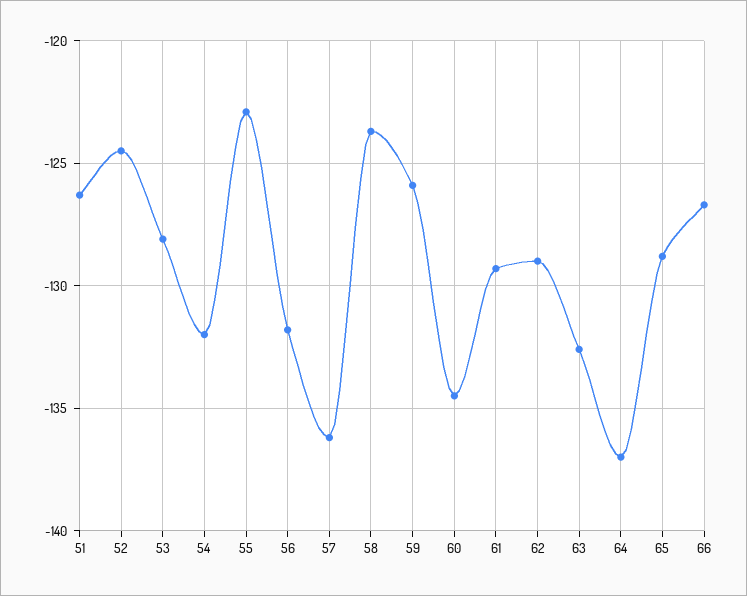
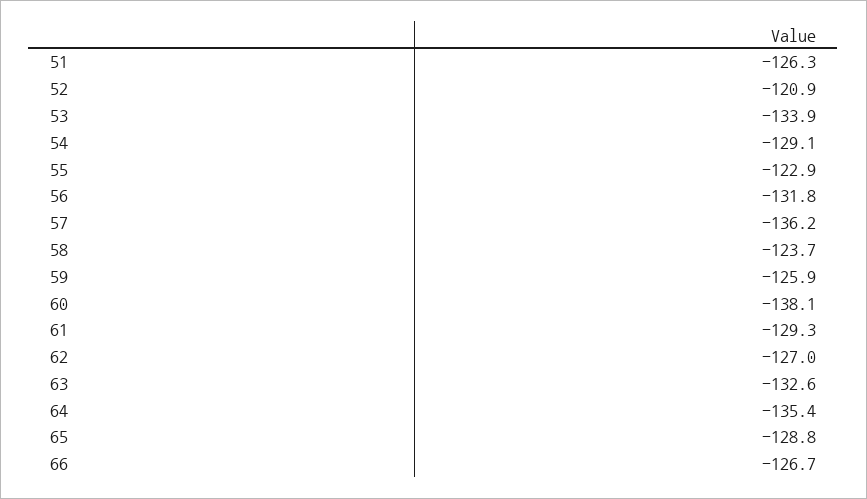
  {
    "51": -126.3,
-   "52": -124.5,
+   "52": -120.9,
-   "53": -128,
+   "53": -133.9,
-   "54": -132,
+   "54": -129.1,
    "55": -122.9,
    "56": -131.8,
    "57": -136.2,
    "58": -123.7,
    "59": -125.9,
-   "60": -134.5,
+   "60": -138.1,
    "61": -129.3,
-   "62": -129,
+   "62": -127,
    "63": -132.6,
-   "64": -137,
+   "64": -135.4,
    "65": -128.8,
    "66": -126.7
  }

